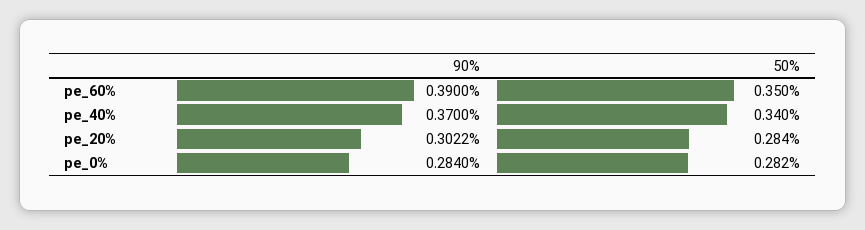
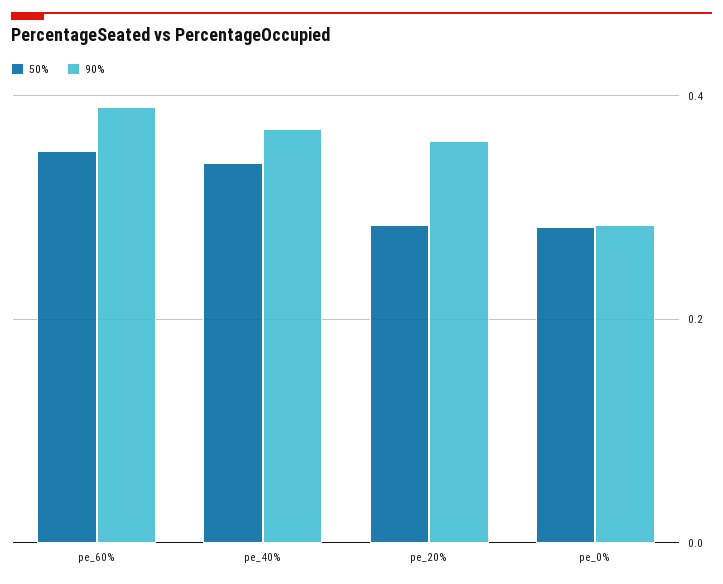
  {
    "90%": {
      "pe_60%": 0.39,
      "pe_40%": 0.37,
-     "pe_20%": 0.3022,
+     "pe_20%": 0.36,
      "pe_0%": 0.284
    },
    "50%": {
      "pe_60%": 0.35,
      "pe_40%": 0.34,
      "pe_20%": 0.284,
      "pe_0%": 0.282
    }
  }

